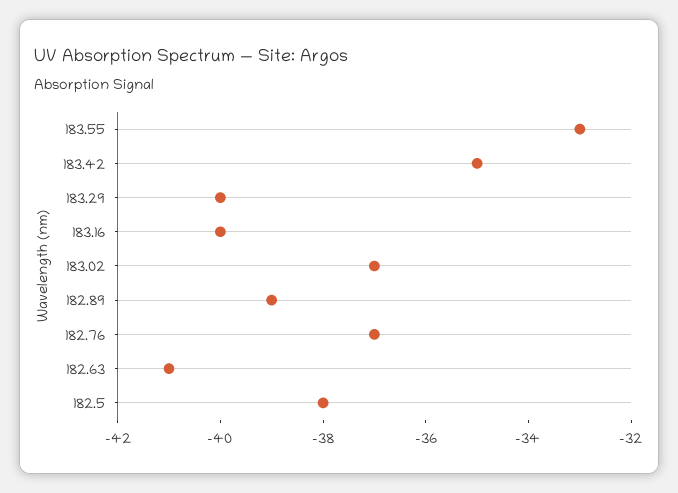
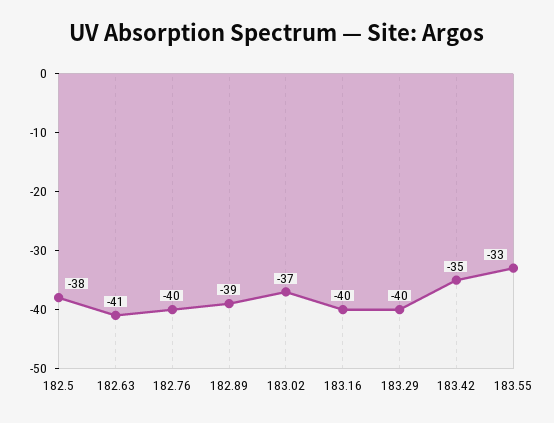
  {
    "183.55": -33,
    "183.42": -35,
    "183.29": -40,
    "183.16": -40,
    "183.02": -37,
    "182.89": -39,
-   "182.76": -37,
+   "182.76": -40,
    "182.63": -41,
    "182.5": -38
  }

